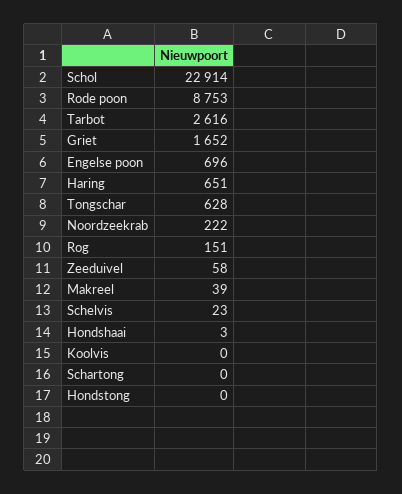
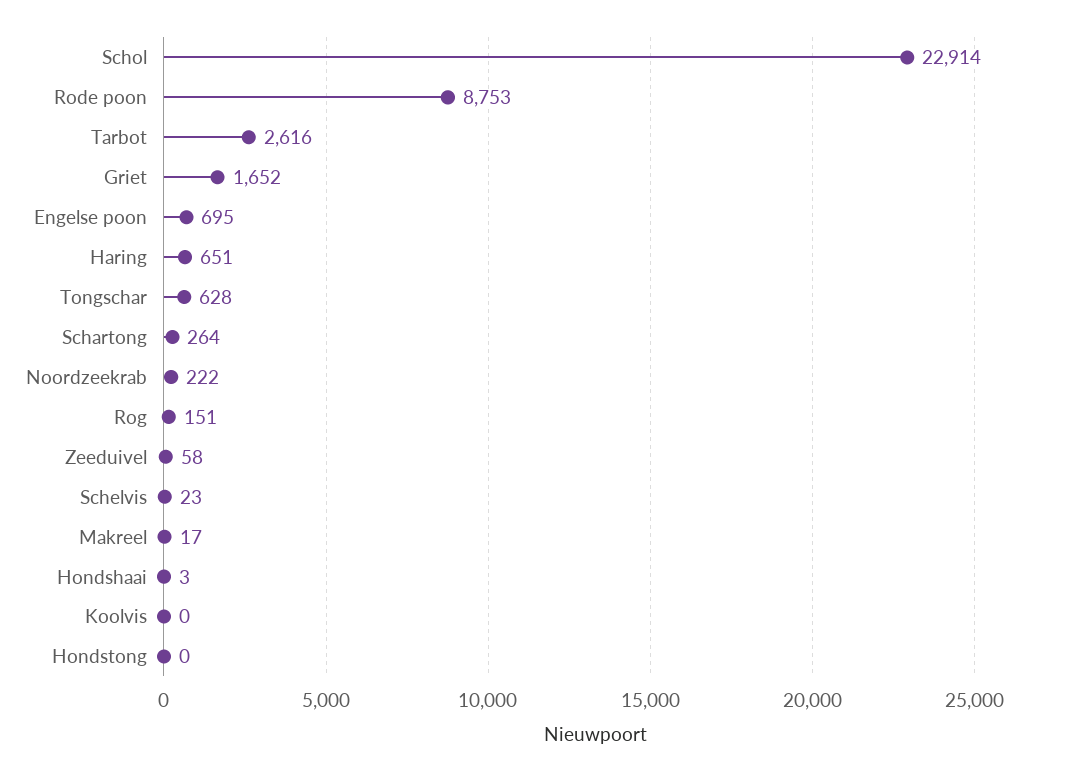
  {
    "Schol": 22914,
    "Rode poon": 8753,
    "Tarbot": 2616,
    "Griet": 1652,
-   "Engelse poon": 696,
+   "Engelse poon": 695,
    "Haring": 651,
    "Tongschar": 628,
    "Noordzeekrab": 222,
    "Rog": 151,
    "Zeeduivel": 58,
-   "Makreel": 39,
+   "Makreel": 17,
    "Schelvis": 23,
    "Hondshaai": 3,
    "Koolvis": 0,
-   "Schartong": 0,
+   "Schartong": 264,
    "Hondstong": 0
  }

